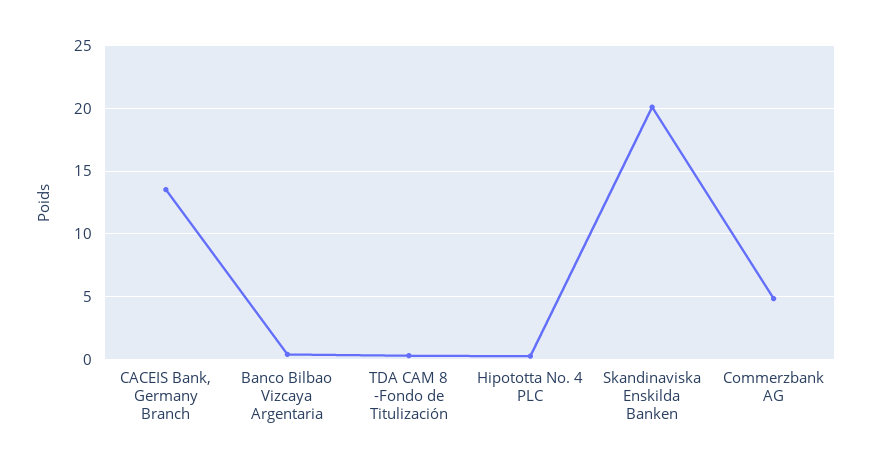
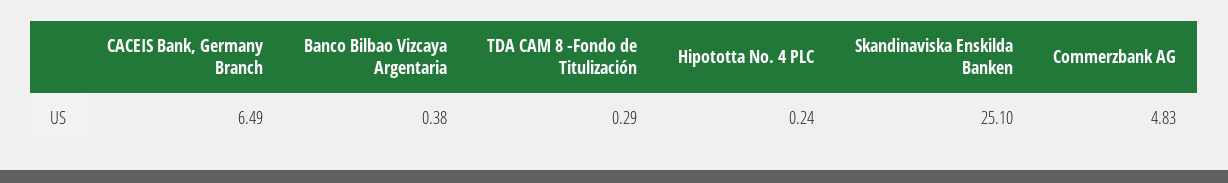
  {
-   "CACEIS Bank, Germany Branch": 13.5,
+   "CACEIS Bank, Germany Branch": 6.49,
    "Banco Bilbao Vizcaya Argentaria": 0.38,
    "TDA CAM 8 -Fondo de Titulización": 0.29,
    "Hipototta No. 4 PLC": 0.24,
-   "Skandinaviska Enskilda Banken": 20,
+   "Skandinaviska Enskilda Banken": 25.1,
    "Commerzbank AG": 4.83
  }

